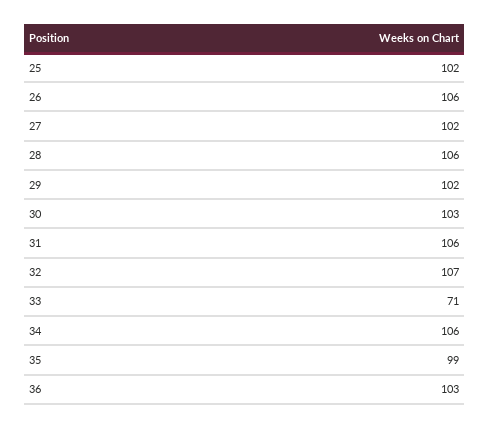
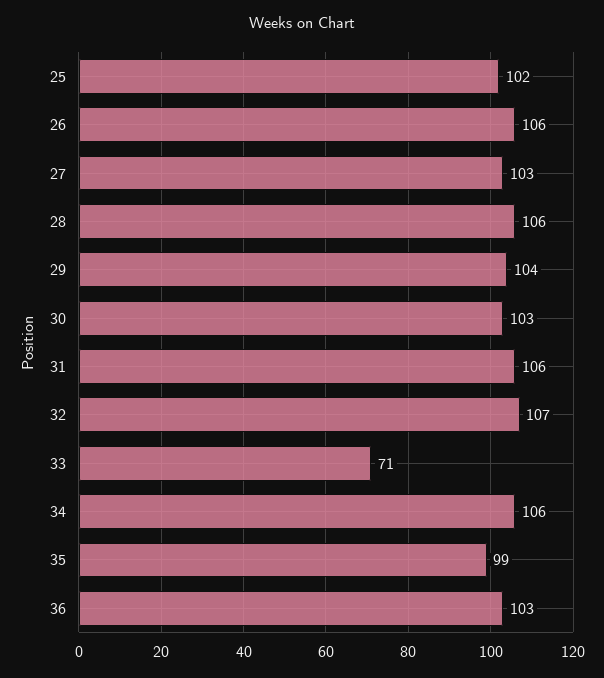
  {
    "25": 102,
    "26": 106,
-   "27": 102,
+   "27": 103,
    "28": 106,
-   "29": 102,
+   "29": 104,
    "30": 103,
    "31": 106,
    "32": 107,
    "33": 71,
    "34": 106,
    "35": 99,
    "36": 103
  }

